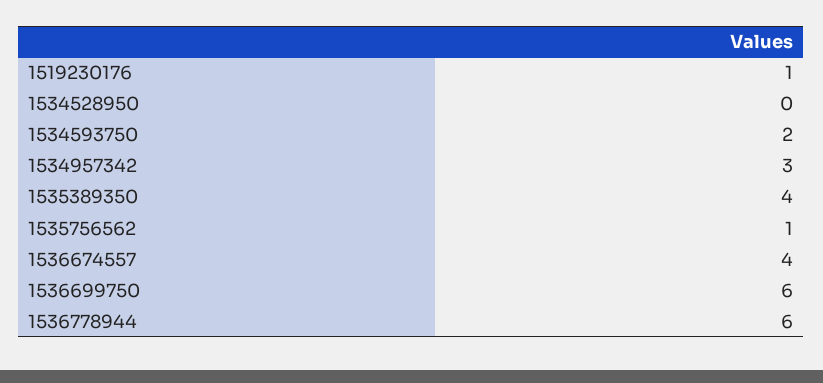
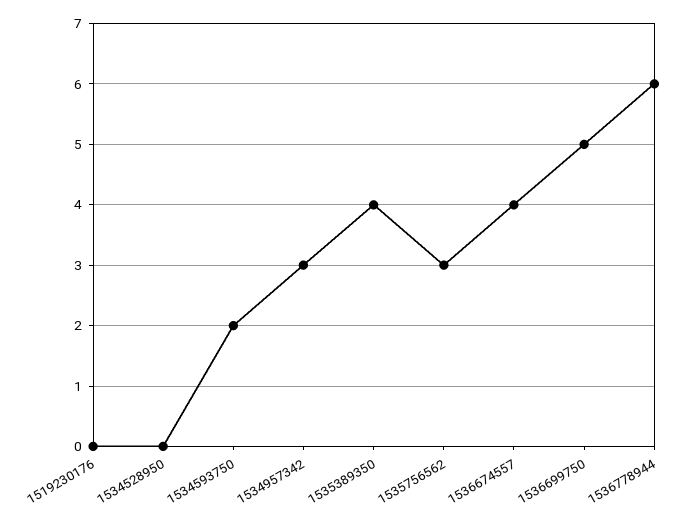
  {
-   "1519230176": 1,
+   "1519230176": 0,
    "1534528950": 0,
    "1534593750": 2,
    "1534957342": 3,
    "1535389350": 4,
-   "1535756562": 1,
+   "1535756562": 3,
    "1536674557": 4,
-   "1536699750": 6,
+   "1536699750": 5,
    "1536778944": 6
  }

